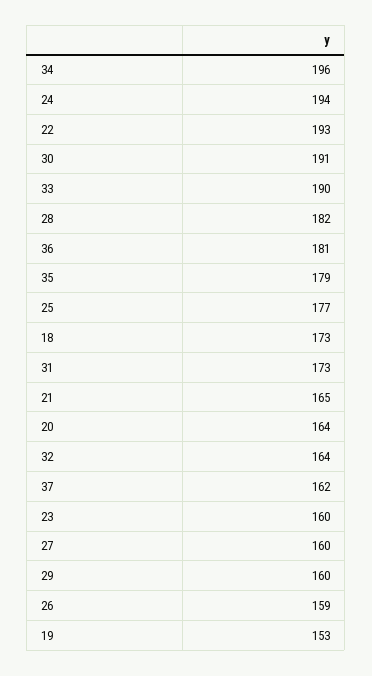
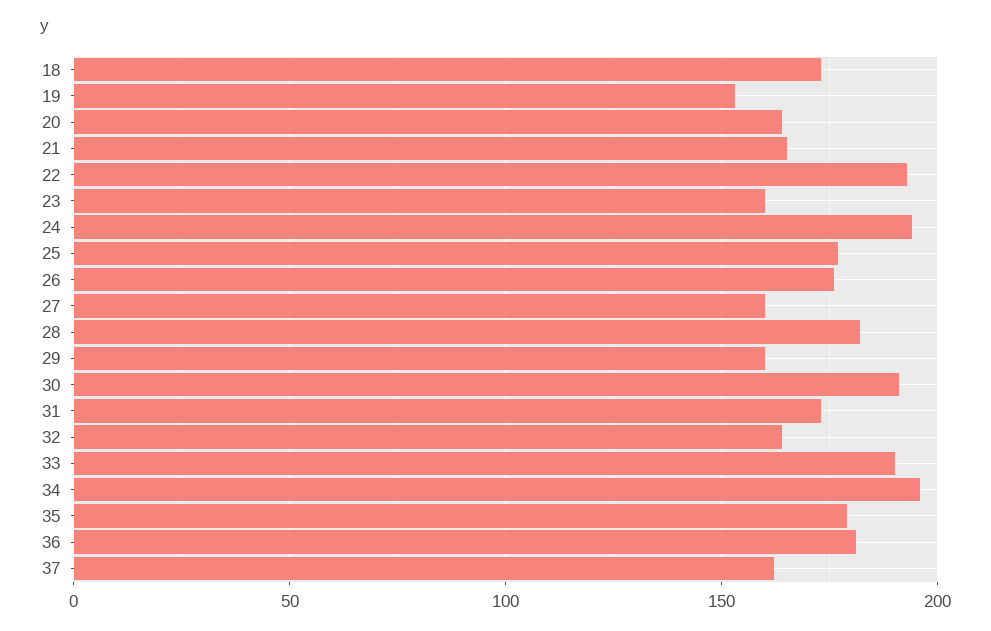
  {
    "34": 196,
    "24": 194,
    "22": 193,
    "30": 191,
    "33": 190,
    "28": 182,
    "36": 181,
    "35": 179,
    "25": 177,
    "18": 173,
    "31": 173,
    "21": 165,
    "20": 164,
    "32": 164,
    "37": 162,
    "23": 160,
    "27": 160,
    "29": 160,
-   "26": 159,
+   "26": 175,
    "19": 153
  }

